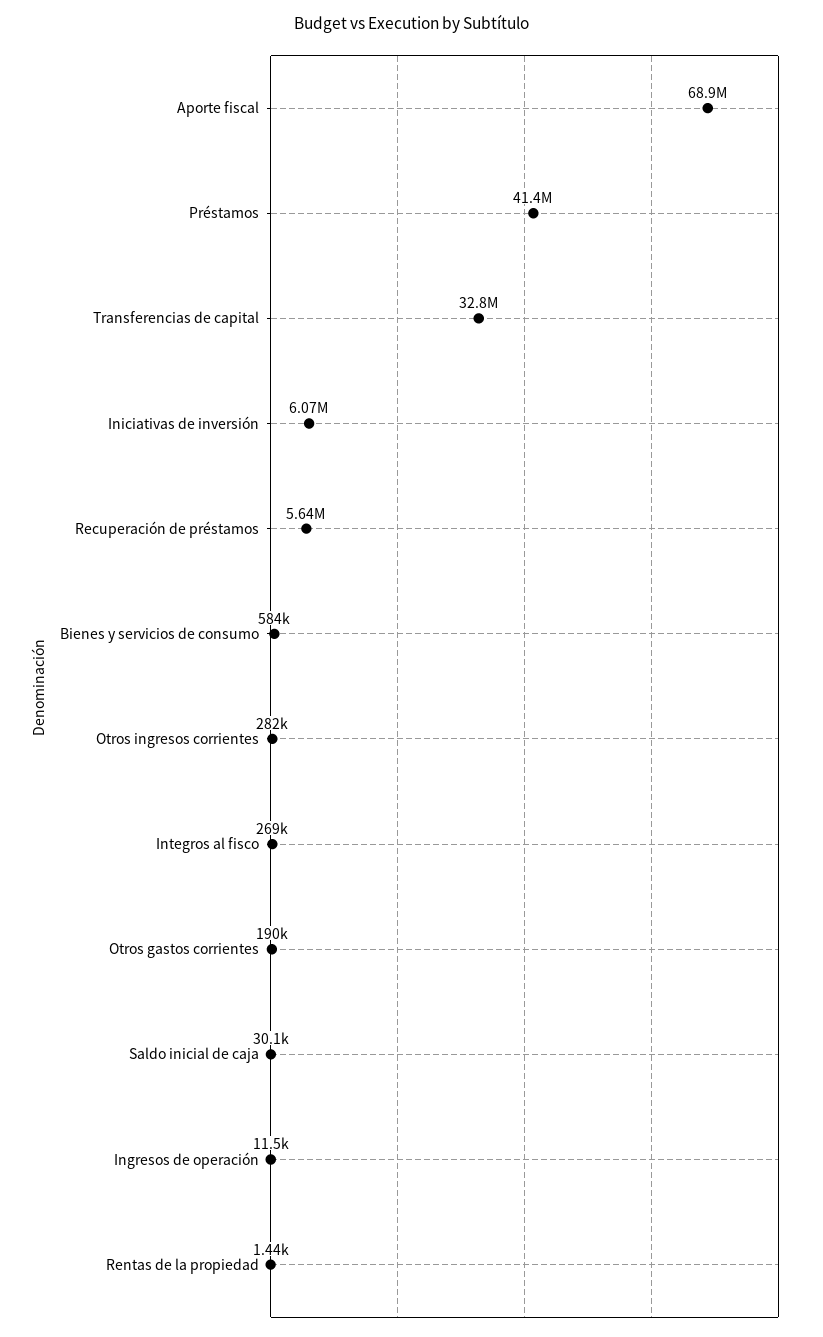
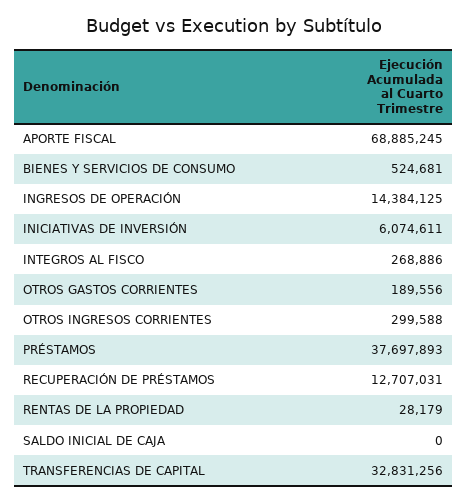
  {
    "Aporte fiscal": 68885245,
-   "Préstamos": 41400000,
+   "Préstamos": 37697893,
    "Transferencias de capital": 32831256,
    "Iniciativas de inversión": 6074611,
-   "Recuperación de préstamos": 5640000,
+   "Recuperación de préstamos": 12707031,
-   "Bienes y servicios de consumo": 584000,
+   "Bienes y servicios de consumo": 524681,
-   "Otros ingresos corrientes": 282000,
+   "Otros ingresos corrientes": 299588,
    "Integros al fisco": 268886,
    "Otros gastos corrientes": 189556,
-   "Saldo inicial de caja": 30100,
+   "Saldo inicial de caja": 0,
-   "Ingresos de operación": 11500,
+   "Ingresos de operación": 14384125,
-   "Rentas de la propiedad": 1440
+   "Rentas de la propiedad": 28179
  }

